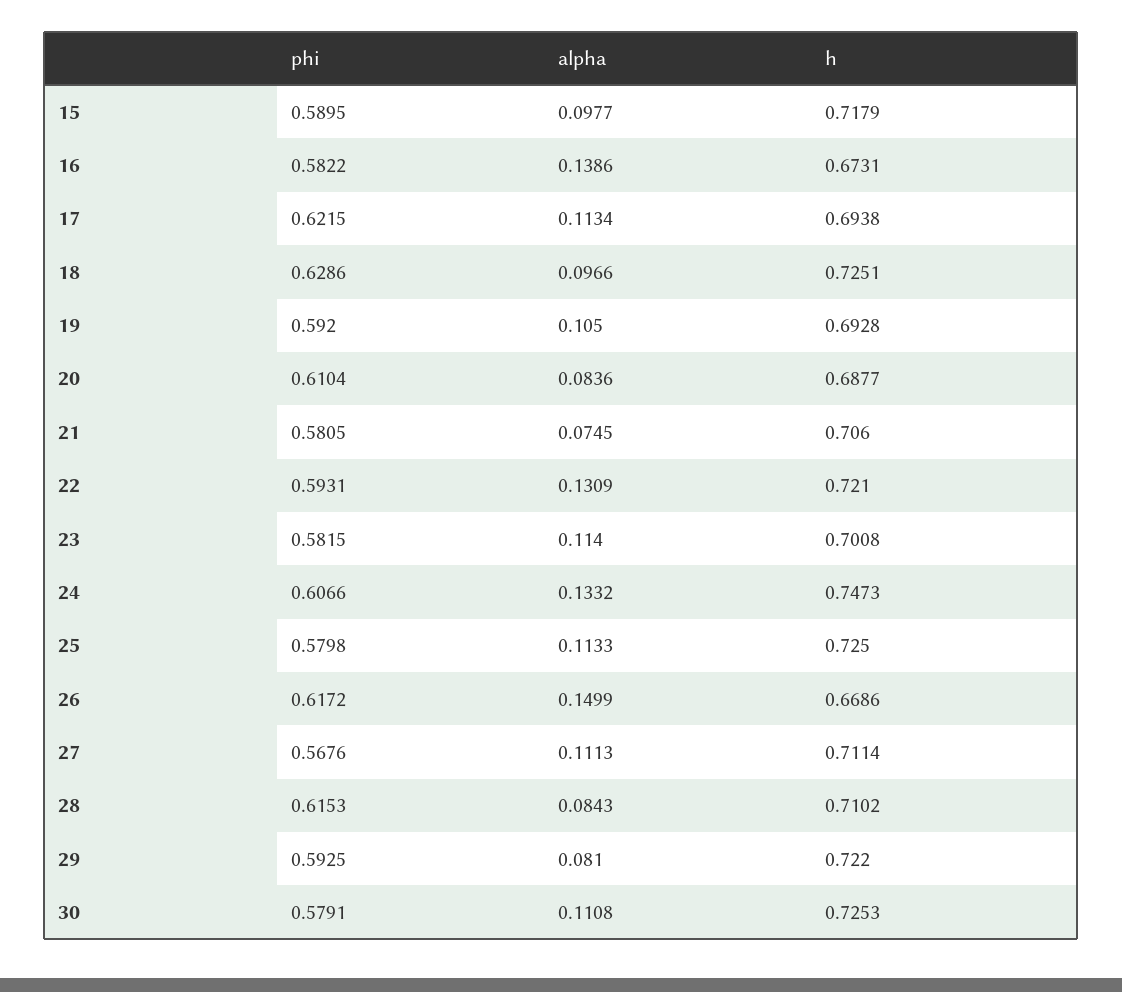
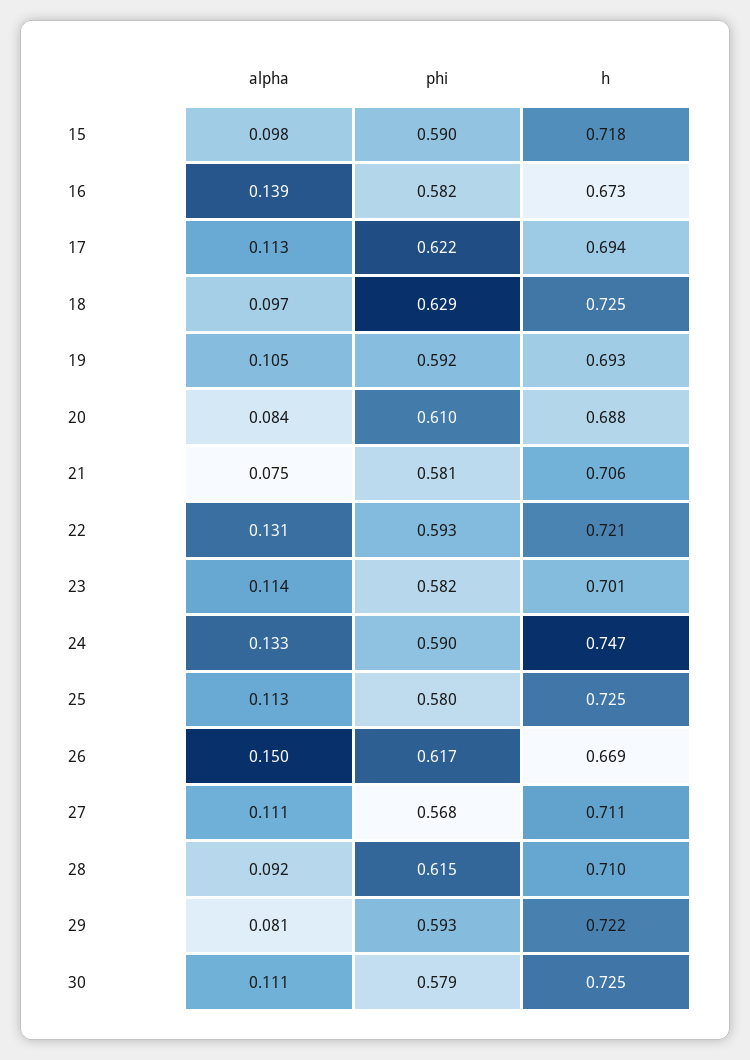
  {
    "phi": {
      "15": 0.5895,
      "16": 0.5822,
      "17": 0.6215,
      "18": 0.6286,
      "19": 0.592,
      "20": 0.6104,
      "21": 0.5805,
      "22": 0.5931,
      "23": 0.5815,
-     "24": 0.6066,
+     "24": 0.59,
      "25": 0.5798,
      "26": 0.6172,
      "27": 0.5676,
      "28": 0.6153,
      "29": 0.5925,
      "30": 0.5791
    },
    "alpha": {
      "15": 0.0977,
      "16": 0.1386,
      "17": 0.1134,
      "18": 0.0966,
      "19": 0.105,
      "20": 0.0836,
      "21": 0.0745,
      "22": 0.1309,
      "23": 0.114,
      "24": 0.1332,
      "25": 0.1133,
      "26": 0.1499,
      "27": 0.1113,
-     "28": 0.0843,
+     "28": 0.092,
      "29": 0.081,
      "30": 0.1108
    },
    "h": {
      "15": 0.7179,
      "16": 0.6731,
      "17": 0.6938,
      "18": 0.7251,
      "19": 0.6928,
      "20": 0.6877,
      "21": 0.706,
      "22": 0.721,
      "23": 0.7008,
      "24": 0.7473,
      "25": 0.725,
      "26": 0.6686,
      "27": 0.7114,
      "28": 0.7102,
      "29": 0.722,
      "30": 0.7253
    }
  }

